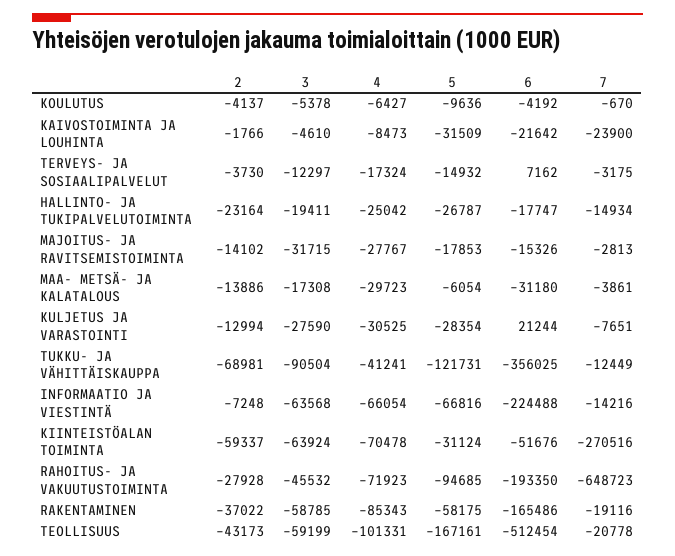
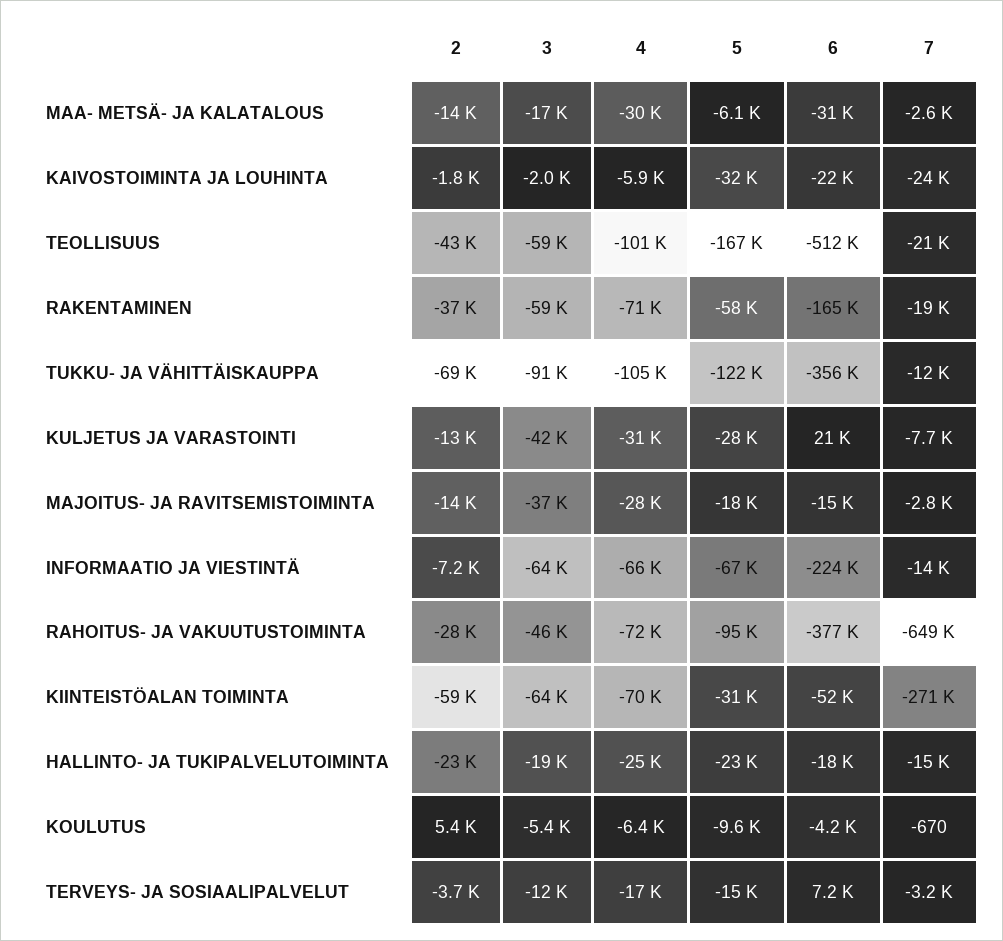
  {
    "2": {
-     "KOULUTUS": -4137,
+     "KOULUTUS": 5400,
      "KAIVOSTOIMINTA JA LOUHINTA": -1766,
      "TERVEYS- JA SOSIAALIPALVELUT": -3730,
      "HALLINTO- JA TUKIPALVELUTOIMINTA": -23164,
      "MAJOITUS- JA RAVITSEMISTOIMINTA": -14102,
      "MAA- METSÄ- JA KALATALOUS": -13886,
      "KULJETUS JA VARASTOINTI": -12994,
      "TUKKU- JA VÄHITTÄISKAUPPA": -68981,
      "INFORMAATIO JA VIESTINTÄ": -7248,
      "KIINTEISTÖALAN TOIMINTA": -59337,
      "RAHOITUS- JA VAKUUTUSTOIMINTA": -27928,
      "RAKENTAMINEN": -37022,
      "TEOLLISUUS": -43173
    },
    "3": {
      "KOULUTUS": -5378,
-     "KAIVOSTOIMINTA JA LOUHINTA": -4610,
+     "KAIVOSTOIMINTA JA LOUHINTA": -2000,
      "TERVEYS- JA SOSIAALIPALVELUT": -12297,
      "HALLINTO- JA TUKIPALVELUTOIMINTA": -19411,
-     "MAJOITUS- JA RAVITSEMISTOIMINTA": -31715,
+     "MAJOITUS- JA RAVITSEMISTOIMINTA": -37000,
      "MAA- METSÄ- JA KALATALOUS": -17308,
-     "KULJETUS JA VARASTOINTI": -27590,
+     "KULJETUS JA VARASTOINTI": -42000,
      "TUKKU- JA VÄHITTÄISKAUPPA": -90504,
      "INFORMAATIO JA VIESTINTÄ": -63568,
      "KIINTEISTÖALAN TOIMINTA": -63924,
      "RAHOITUS- JA VAKUUTUSTOIMINTA": -45532,
      "RAKENTAMINEN": -58785,
      "TEOLLISUUS": -59199
    },
    "4": {
      "KOULUTUS": -6427,
-     "KAIVOSTOIMINTA JA LOUHINTA": -8473,
+     "KAIVOSTOIMINTA JA LOUHINTA": -5900,
      "TERVEYS- JA SOSIAALIPALVELUT": -17324,
      "HALLINTO- JA TUKIPALVELUTOIMINTA": -25042,
      "MAJOITUS- JA RAVITSEMISTOIMINTA": -27767,
      "MAA- METSÄ- JA KALATALOUS": -29723,
      "KULJETUS JA VARASTOINTI": -30525,
-     "TUKKU- JA VÄHITTÄISKAUPPA": -41241,
+     "TUKKU- JA VÄHITTÄISKAUPPA": -105000,
      "INFORMAATIO JA VIESTINTÄ": -66054,
      "KIINTEISTÖALAN TOIMINTA": -70478,
      "RAHOITUS- JA VAKUUTUSTOIMINTA": -71923,
-     "RAKENTAMINEN": -85343,
+     "RAKENTAMINEN": -71000,
      "TEOLLISUUS": -101331
    },
    "5": {
      "KOULUTUS": -9636,
      "KAIVOSTOIMINTA JA LOUHINTA": -31509,
      "TERVEYS- JA SOSIAALIPALVELUT": -14932,
-     "HALLINTO- JA TUKIPALVELUTOIMINTA": -26787,
+     "HALLINTO- JA TUKIPALVELUTOIMINTA": -23000,
      "MAJOITUS- JA RAVITSEMISTOIMINTA": -17853,
      "MAA- METSÄ- JA KALATALOUS": -6054,
      "KULJETUS JA VARASTOINTI": -28354,
      "TUKKU- JA VÄHITTÄISKAUPPA": -121731,
      "INFORMAATIO JA VIESTINTÄ": -66816,
      "KIINTEISTÖALAN TOIMINTA": -31124,
      "RAHOITUS- JA VAKUUTUSTOIMINTA": -94685,
      "RAKENTAMINEN": -58175,
      "TEOLLISUUS": -167161
    },
    "6": {
      "KOULUTUS": -4192,
      "KAIVOSTOIMINTA JA LOUHINTA": -21642,
      "TERVEYS- JA SOSIAALIPALVELUT": 7162,
      "HALLINTO- JA TUKIPALVELUTOIMINTA": -17747,
      "MAJOITUS- JA RAVITSEMISTOIMINTA": -15326,
      "MAA- METSÄ- JA KALATALOUS": -31180,
      "KULJETUS JA VARASTOINTI": 21244,
      "TUKKU- JA VÄHITTÄISKAUPPA": -356025,
      "INFORMAATIO JA VIESTINTÄ": -224488,
      "KIINTEISTÖALAN TOIMINTA": -51676,
-     "RAHOITUS- JA VAKUUTUSTOIMINTA": -193350,
+     "RAHOITUS- JA VAKUUTUSTOIMINTA": -377000,
      "RAKENTAMINEN": -165486,
      "TEOLLISUUS": -512454
    },
    "7": {
      "KOULUTUS": -670,
      "KAIVOSTOIMINTA JA LOUHINTA": -23900,
      "TERVEYS- JA SOSIAALIPALVELUT": -3175,
      "HALLINTO- JA TUKIPALVELUTOIMINTA": -14934,
      "MAJOITUS- JA RAVITSEMISTOIMINTA": -2813,
-     "MAA- METSÄ- JA KALATALOUS": -3861,
+     "MAA- METSÄ- JA KALATALOUS": -2600,
      "KULJETUS JA VARASTOINTI": -7651,
      "TUKKU- JA VÄHITTÄISKAUPPA": -12449,
      "INFORMAATIO JA VIESTINTÄ": -14216,
      "KIINTEISTÖALAN TOIMINTA": -270516,
      "RAHOITUS- JA VAKUUTUSTOIMINTA": -648723,
      "RAKENTAMINEN": -19116,
      "TEOLLISUUS": -20778
    }
  }

